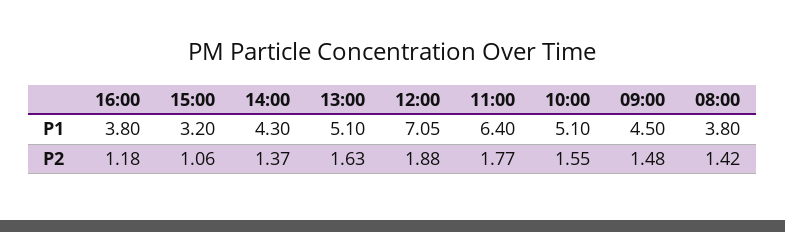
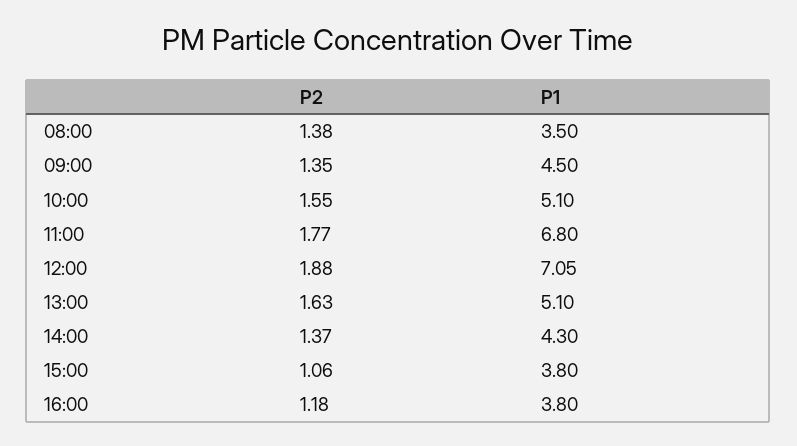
  {
    "16:00": {
      "P1": 3.8,
      "P2": 1.18
    },
    "15:00": {
-     "P1": 3.2,
+     "P1": 3.8,
      "P2": 1.06
    },
    "14:00": {
      "P1": 4.3,
      "P2": 1.37
    },
    "13:00": {
      "P1": 5.1,
      "P2": 1.63
    },
    "12:00": {
      "P1": 7.05,
      "P2": 1.88
    },
    "11:00": {
-     "P1": 6.4,
+     "P1": 6.8,
      "P2": 1.77
    },
    "10:00": {
      "P1": 5.1,
      "P2": 1.55
    },
    "09:00": {
      "P1": 4.5,
-     "P2": 1.48
+     "P2": 1.35
    },
    "08:00": {
-     "P1": 3.8,
+     "P1": 3.5,
-     "P2": 1.42
+     "P2": 1.38
    }
  }

